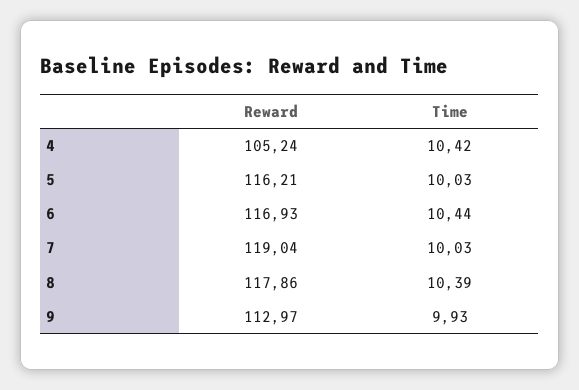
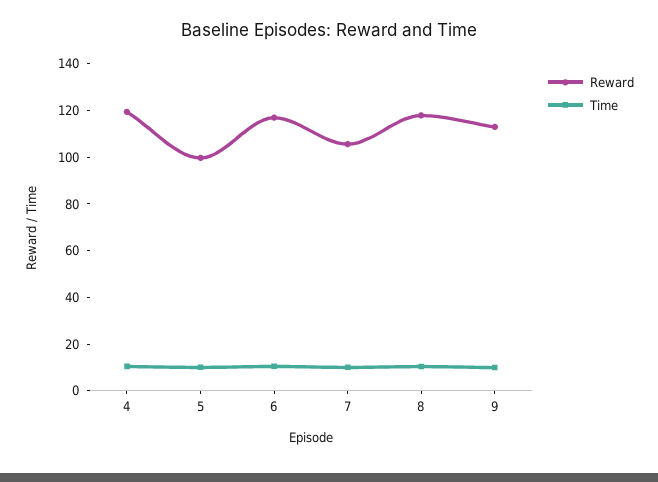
  {
    "Reward": {
-     "4": 105.24,
+     "4": 120,
-     "5": 116.21,
+     "5": 100,
      "6": 116.93,
-     "7": 119.04,
+     "7": 105,
      "8": 117.86,
      "9": 112.97
    },
    "Time": {
      "4": 10.42,
      "5": 10.03,
      "6": 10.44,
      "7": 10.03,
      "8": 10.39,
      "9": 9.93
    }
  }

